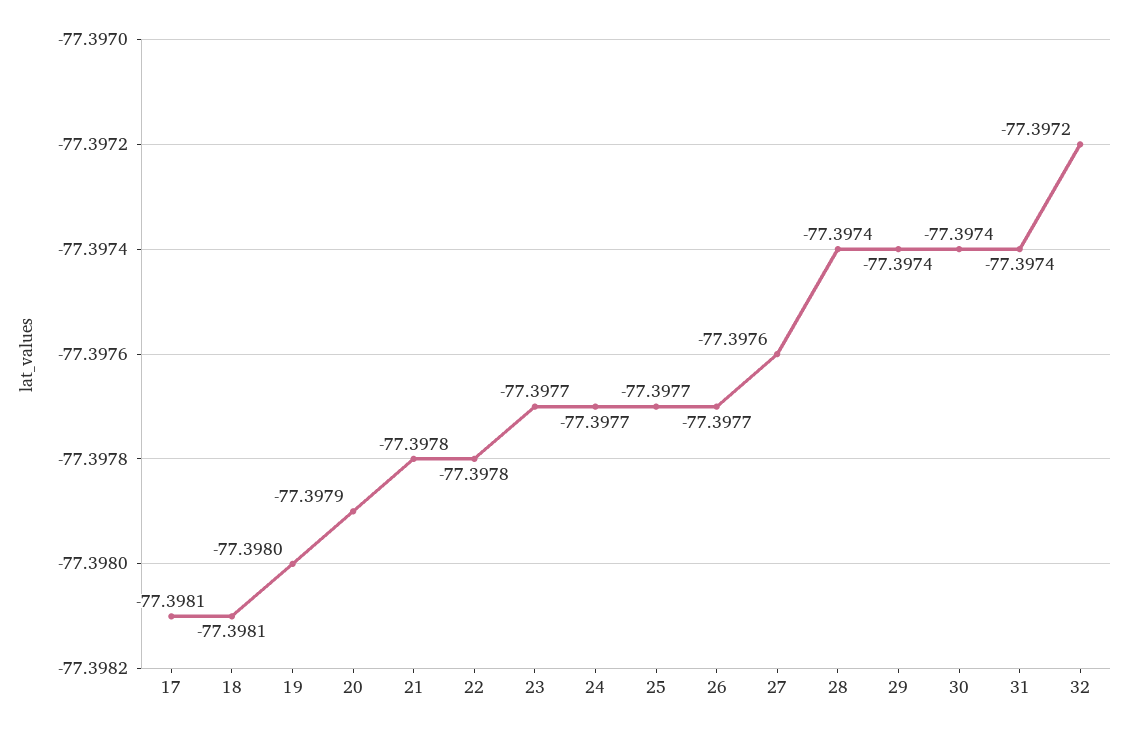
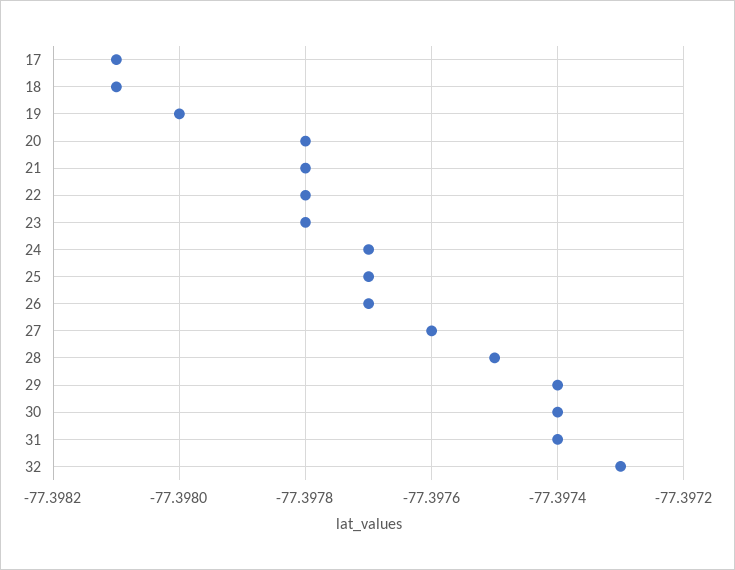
  {
    "17": -77.3981,
    "18": -77.3981,
    "19": -77.398,
-   "20": -77.3979,
+   "20": -77.3978,
    "21": -77.3978,
    "22": -77.3978,
-   "23": -77.3977,
+   "23": -77.3978,
    "24": -77.3977,
    "25": -77.3977,
    "26": -77.3977,
    "27": -77.3976,
-   "28": -77.3974,
+   "28": -77.3975,
    "29": -77.3974,
    "30": -77.3974,
    "31": -77.3974,
-   "32": -77.3972
+   "32": -77.3973
  }

